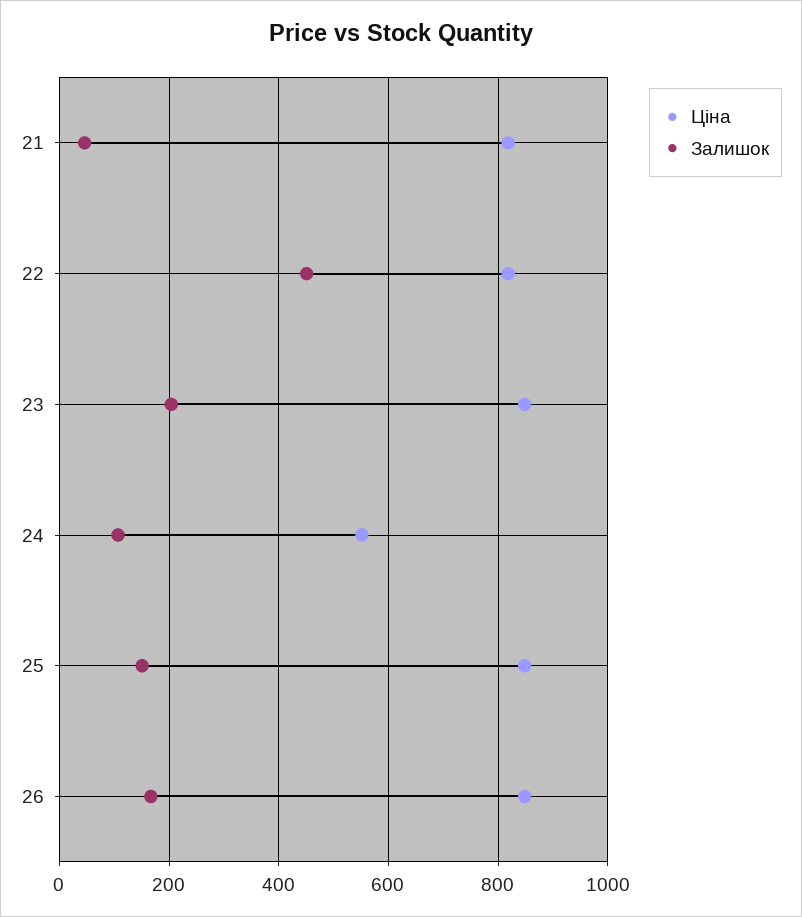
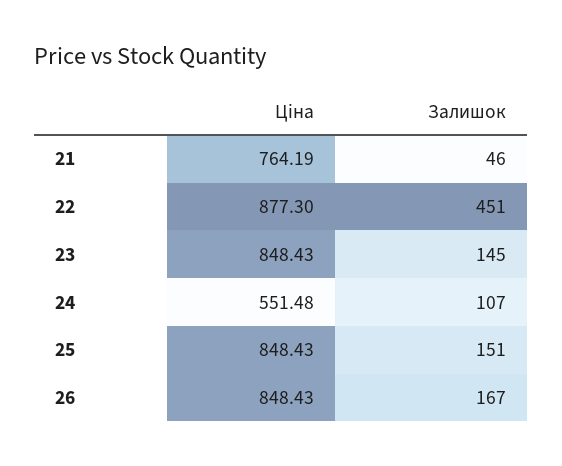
  {
    "Ціна": {
-     "21": 820,
+     "21": 764.19,
-     "22": 820,
+     "22": 877.3,
      "23": 848.43,
      "24": 551.48,
      "25": 848.43,
      "26": 848.43
    },
    "Залишок": {
      "21": 46,
      "22": 451,
-     "23": 200,
+     "23": 145,
      "24": 107,
      "25": 151,
      "26": 167
    }
  }

